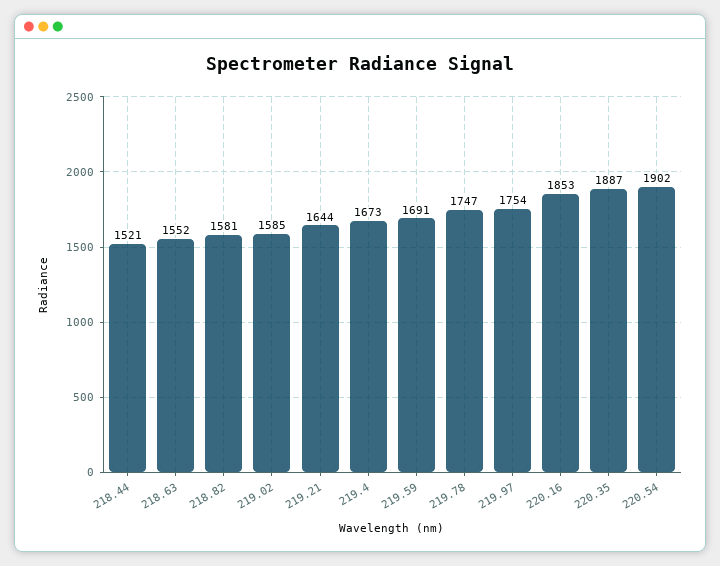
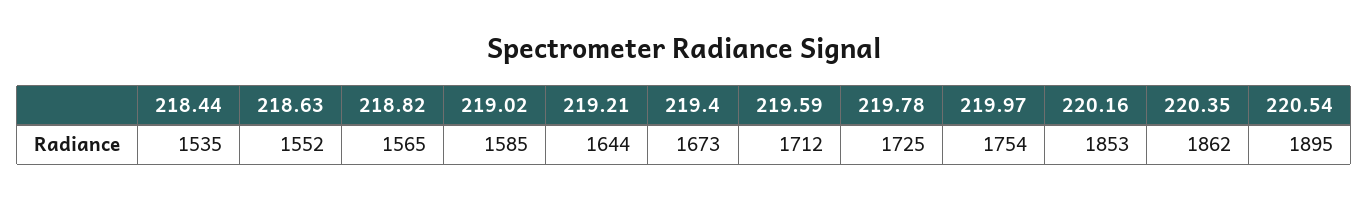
  {
-   "218.44": 1521,
+   "218.44": 1535,
    "218.63": 1552,
-   "218.82": 1581,
+   "218.82": 1565,
    "219.02": 1585,
    "219.21": 1644,
    "219.4": 1673,
-   "219.59": 1691,
+   "219.59": 1712,
-   "219.78": 1747,
+   "219.78": 1725,
    "219.97": 1754,
    "220.16": 1853,
-   "220.35": 1887,
+   "220.35": 1862,
-   "220.54": 1902
+   "220.54": 1895
  }

